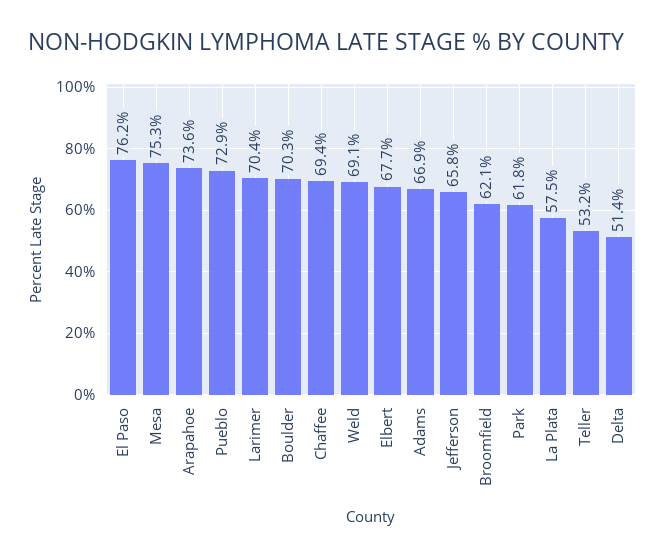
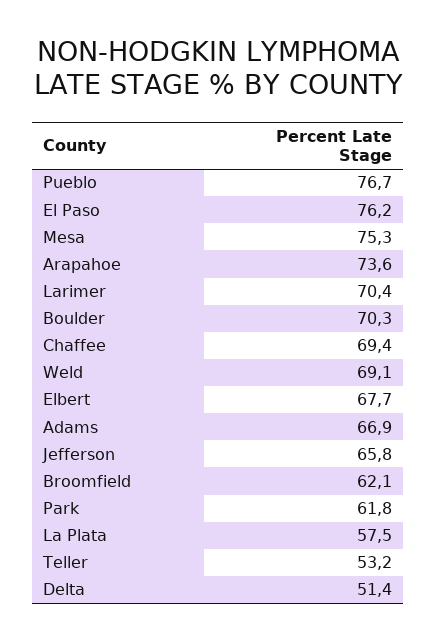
  {
    "El Paso": 76.2,
    "Mesa": 75.3,
    "Arapahoe": 73.6,
-   "Pueblo": 72.9,
+   "Pueblo": 76.7,
    "Larimer": 70.4,
    "Boulder": 70.3,
    "Chaffee": 69.4,
    "Weld": 69.1,
    "Elbert": 67.7,
    "Adams": 66.9,
    "Jefferson": 65.8,
    "Broomfield": 62.1,
    "Park": 61.8,
    "La Plata": 57.5,
    "Teller": 53.2,
    "Delta": 51.4
  }

